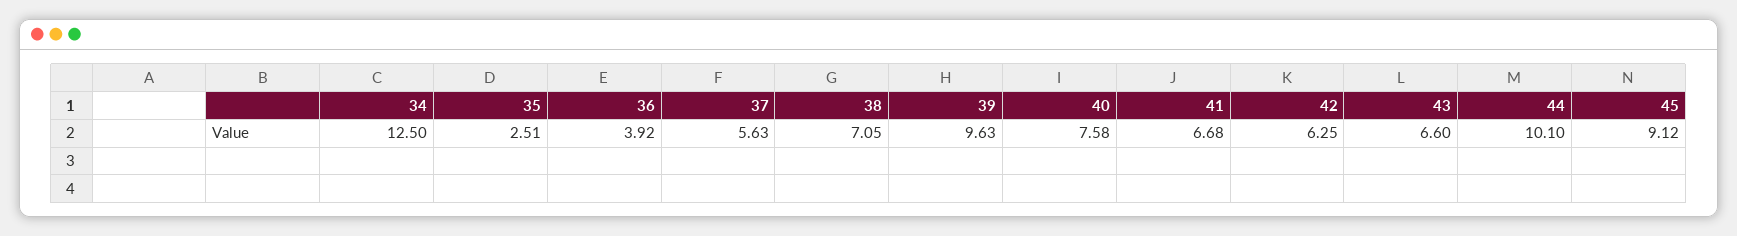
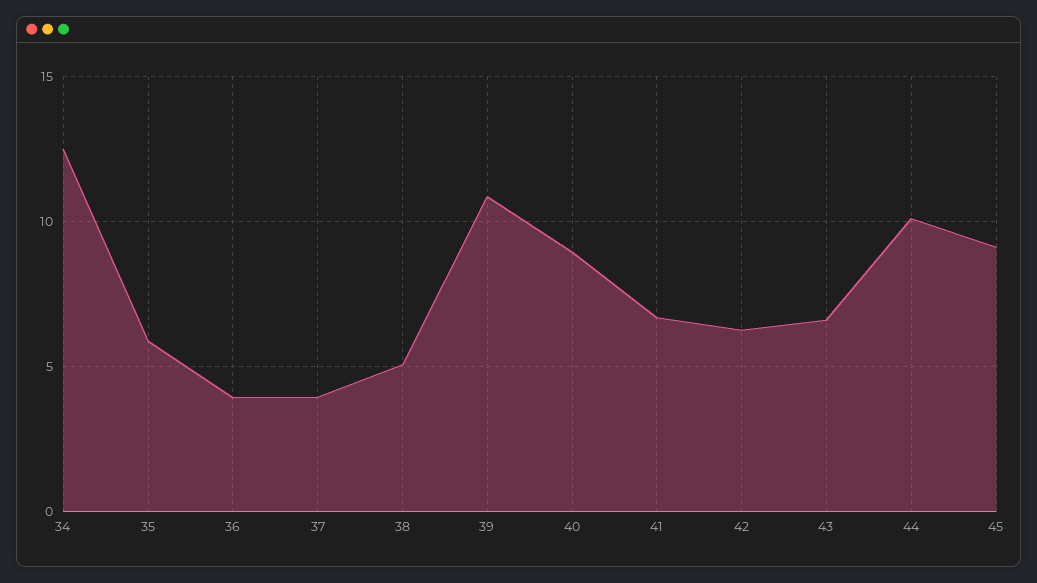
  {
    "34": 12.5,
-   "35": 2.51,
+   "35": 6,
    "36": 3.92,
-   "37": 5.63,
+   "37": 4,
-   "38": 7.05,
+   "38": 5,
-   "39": 9.63,
+   "39": 11,
-   "40": 7.58,
+   "40": 9,
    "41": 6.68,
    "42": 6.25,
    "43": 6.6,
    "44": 10.1,
    "45": 9.12
  }

